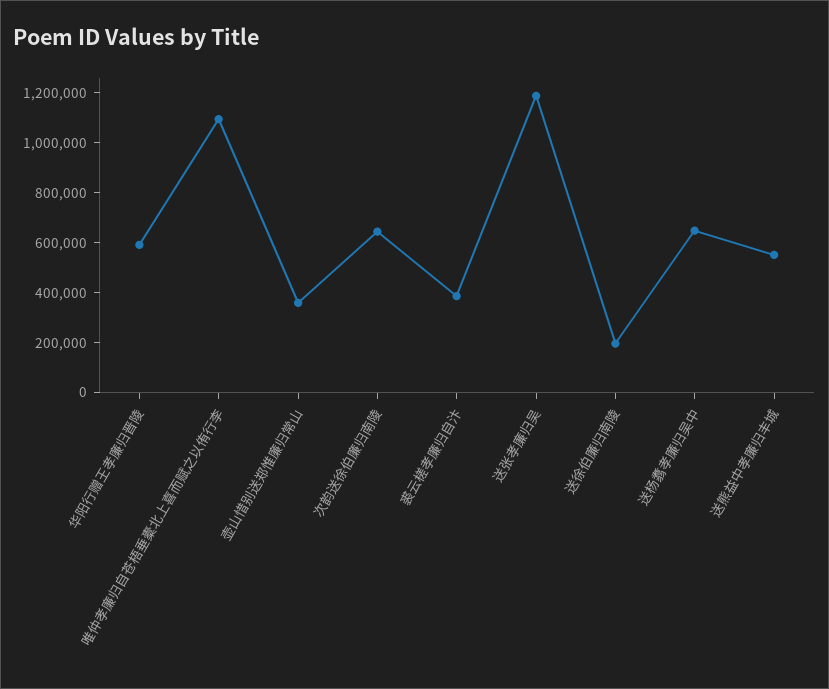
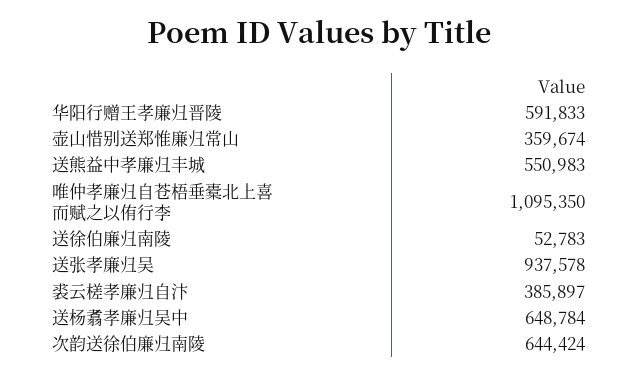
  {
    "华阳行赠王孝廉归晋陵": 591833,
    "唯仲孝廉归自苍梧垂橐北上喜而赋之以侑行李": 1095350,
    "壶山惜别送郑惟廉归常山": 359674,
    "次韵送徐伯廉归南陵": 644424,
    "裘云槎孝廉归自汴": 385897,
-   "送张孝廉归吴": 1200000,
+   "送张孝廉归吴": 937578,
-   "送徐伯廉归南陵": 200000,
+   "送徐伯廉归南陵": 52783,
    "送杨翥孝廉归吴中": 648784,
    "送熊益中孝廉归丰城": 550983
  }

